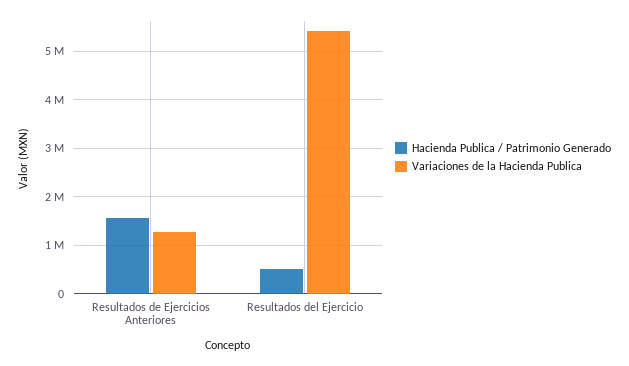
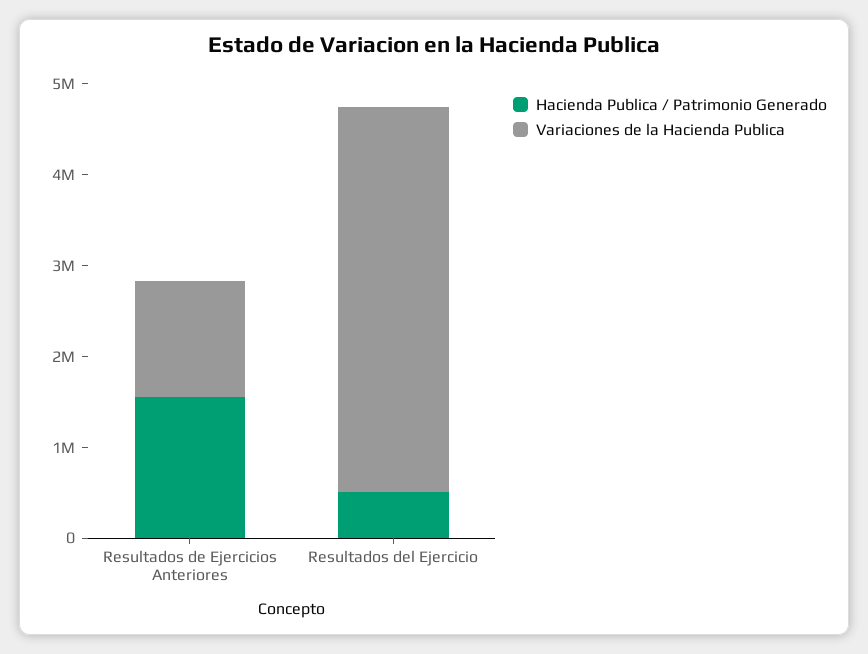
  {
    "Hacienda Publica / Patrimonio Generado": {
      "Resultados de Ejercicios Anteriores": 1600000,
      "Resultados del Ejercicio": 600000
    },
    "Variaciones de la Hacienda Publica": {
      "Resultados de Ejercicios Anteriores": 1200000,
-     "Resultados del Ejercicio": 5400000
+     "Resultados del Ejercicio": 4200000
    }
  }

